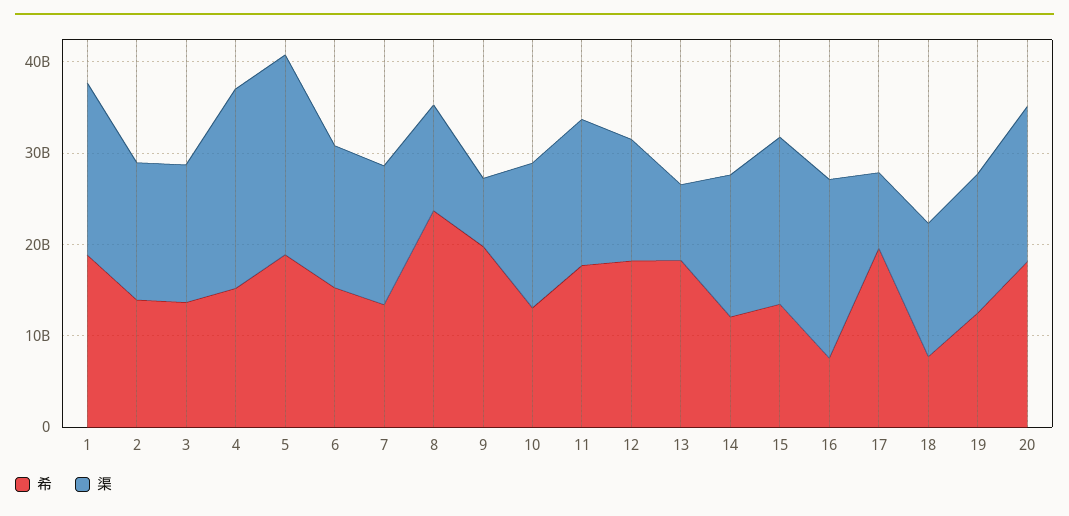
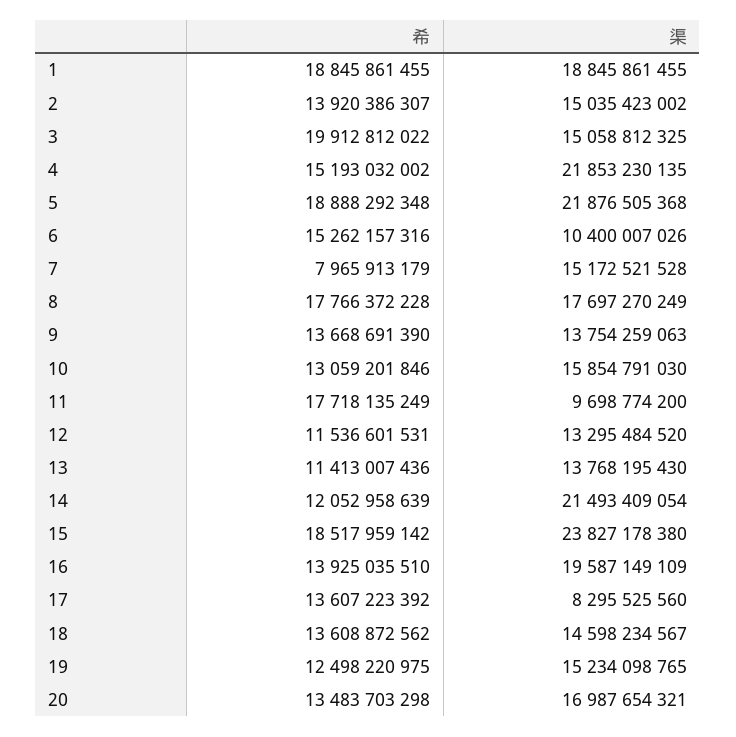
  {
    "希": {
      "1": 18845861455,
      "2": 13920386307,
-     "3": 14000000000,
+     "3": 19912812022,
      "4": 15193032002,
      "5": 18888292348,
      "6": 15262157316,
-     "7": 14000000000,
+     "7": 7965913179,
-     "8": 24000000000,
+     "8": 17766372228,
-     "9": 20000000000,
+     "9": 13668691390,
      "10": 13059201846,
      "11": 17718135249,
-     "12": 18000000000,
+     "12": 11536601531,
-     "13": 18000000000,
+     "13": 11413007436,
      "14": 12052958639,
-     "15": 14000000000,
+     "15": 18517959142,
-     "16": 8000000000,
+     "16": 13925035510,
-     "17": 20000000000,
+     "17": 13607223392,
-     "18": 8000000000,
+     "18": 13608872562,
      "19": 12498220975,
-     "20": 18000000000
+     "20": 13483703298
    },
    "渠": {
      "1": 18845861455,
      "2": 15035423002,
      "3": 15058812325,
      "4": 21853230135,
      "5": 21876505368,
-     "6": 16000000000,
+     "6": 10400007026,
      "7": 15172521528,
-     "8": 12000000000,
+     "8": 17697270249,
-     "9": 8000000000,
+     "9": 13754259063,
      "10": 15854791030,
-     "11": 16000000000,
+     "11": 9698774200,
      "12": 13295484520,
-     "13": 8000000000,
+     "13": 13768195430,
-     "14": 16000000000,
+     "14": 21493409054,
-     "15": 18000000000,
+     "15": 23827178380,
      "16": 19587149109,
      "17": 8295525560,
      "18": 14598234567,
      "19": 15234098765,
      "20": 16987654321
    }
  }

